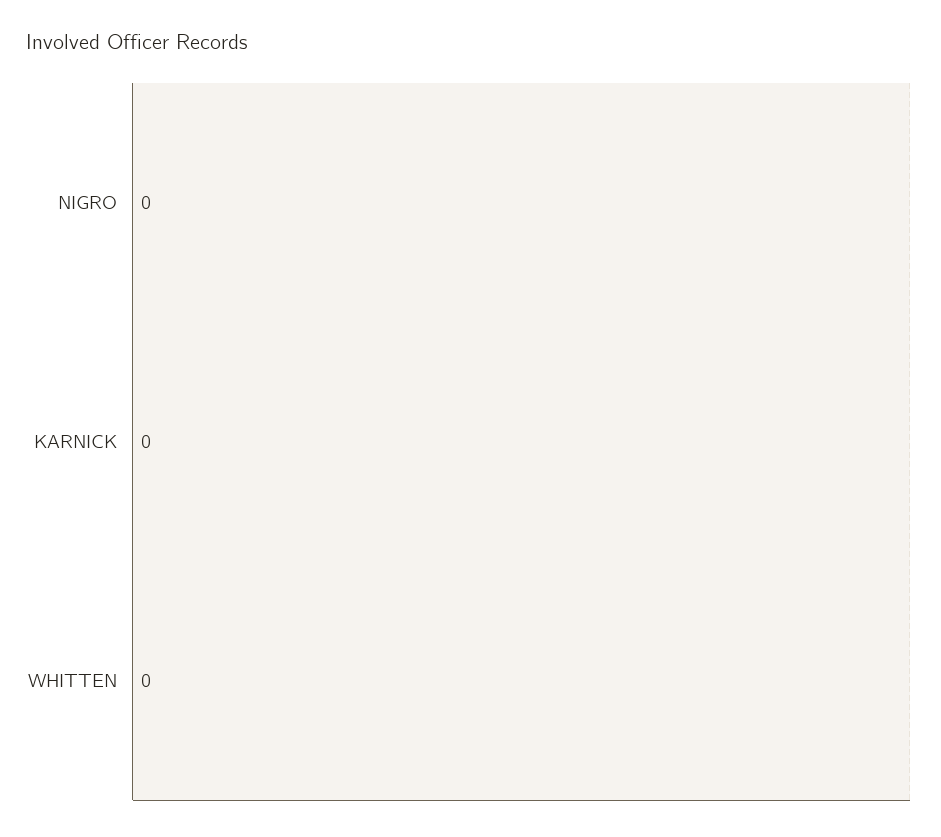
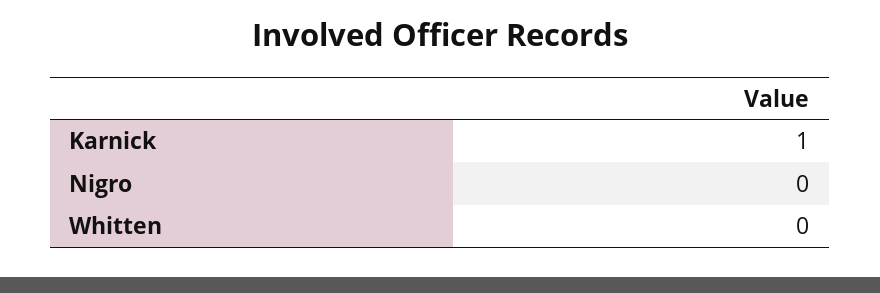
  {
    "NIGRO": 0,
-   "KARNICK": 0,
+   "KARNICK": 1,
    "WHITTEN": 0
  }

